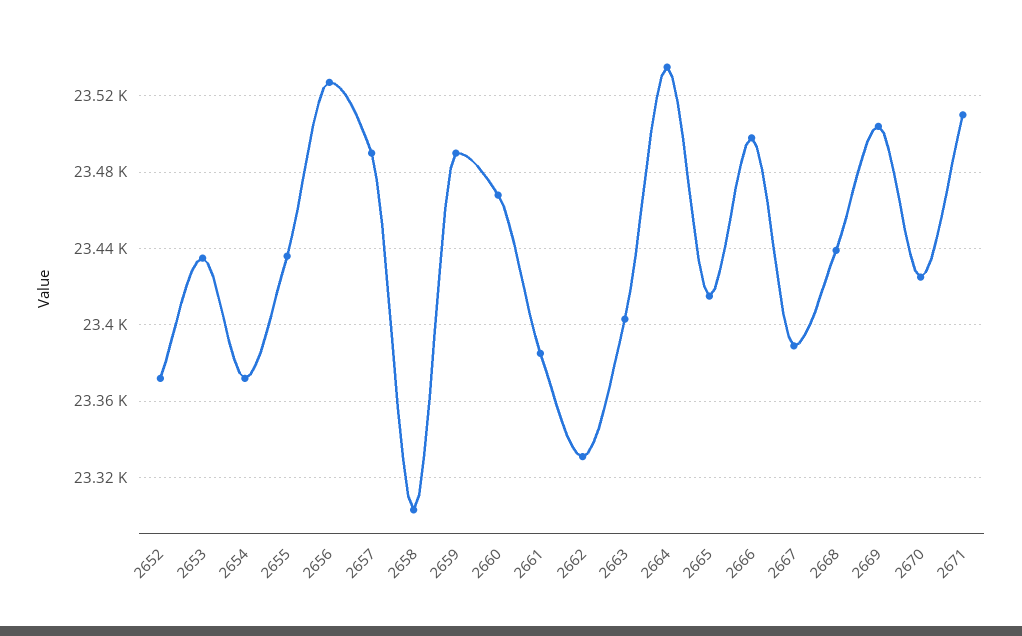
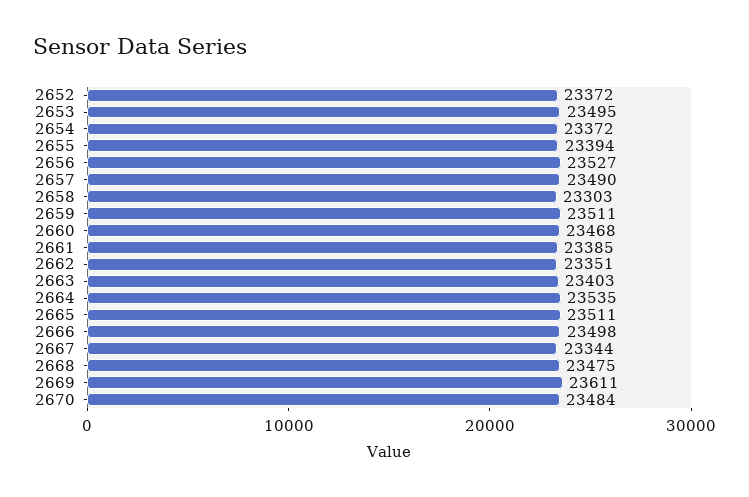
  {
    "2652": 23372,
-   "2653": 23435,
+   "2653": 23495,
    "2654": 23372,
-   "2655": 23435,
+   "2655": 23394,
    "2656": 23527,
    "2657": 23490,
    "2658": 23303,
-   "2659": 23490,
+   "2659": 23511,
    "2660": 23468,
    "2661": 23385,
-   "2662": 23330,
+   "2662": 23351,
    "2663": 23403,
    "2664": 23535,
-   "2665": 23415,
+   "2665": 23511,
    "2666": 23498,
-   "2667": 23390,
+   "2667": 23344,
-   "2668": 23440,
+   "2668": 23475,
-   "2669": 23505,
+   "2669": 23611,
-   "2670": 23425,
+   "2670": 23484
-   "2671": 23510
  }

